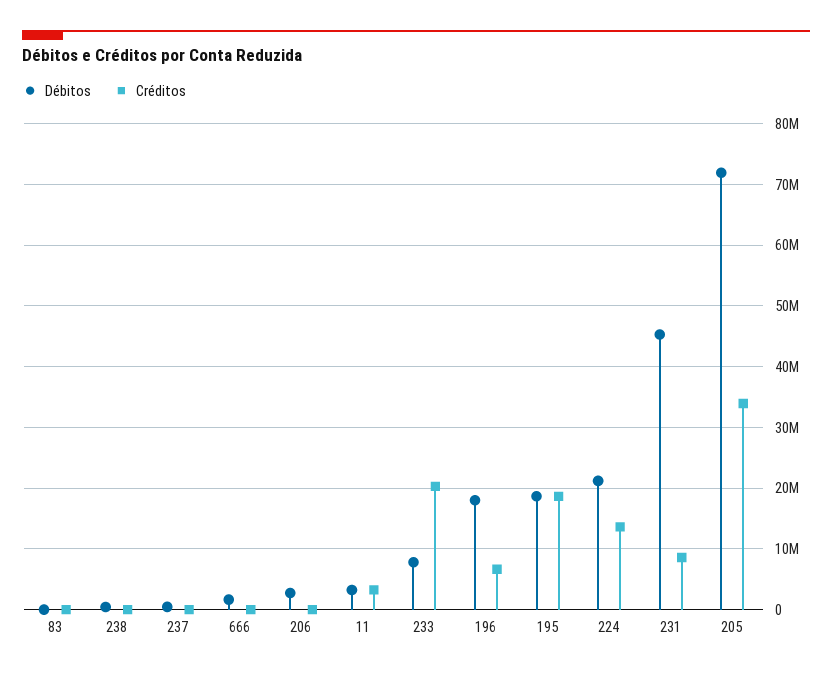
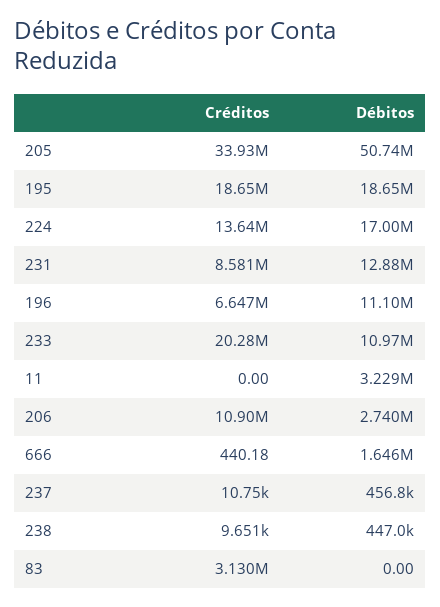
  {
    "Débitos": {
      "83": 0,
      "238": 447000,
      "237": 456800,
      "666": 1646000,
      "206": 2740000,
      "11": 3229000,
-     "233": 8000000,
+     "233": 10970000,
-     "196": 18000000,
+     "196": 11100000,
      "195": 18650000,
-     "224": 21000000,
+     "224": 17000000,
-     "231": 45000000,
+     "231": 12880000,
-     "205": 72000000
+     "205": 50740000
    },
    "Créditos": {
-     "83": 0,
+     "83": 3130000,
      "238": 9651,
      "237": 10750,
      "666": 440.18,
-     "206": 0,
+     "206": 10900000,
-     "11": 3000000,
+     "11": 0,
      "233": 20280000,
      "196": 6647000,
      "195": 18650000,
      "224": 13640000,
      "231": 8581000,
      "205": 33930000
    }
  }

